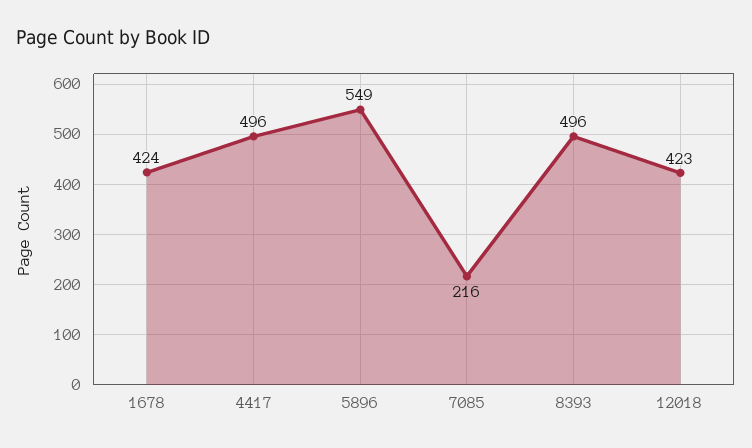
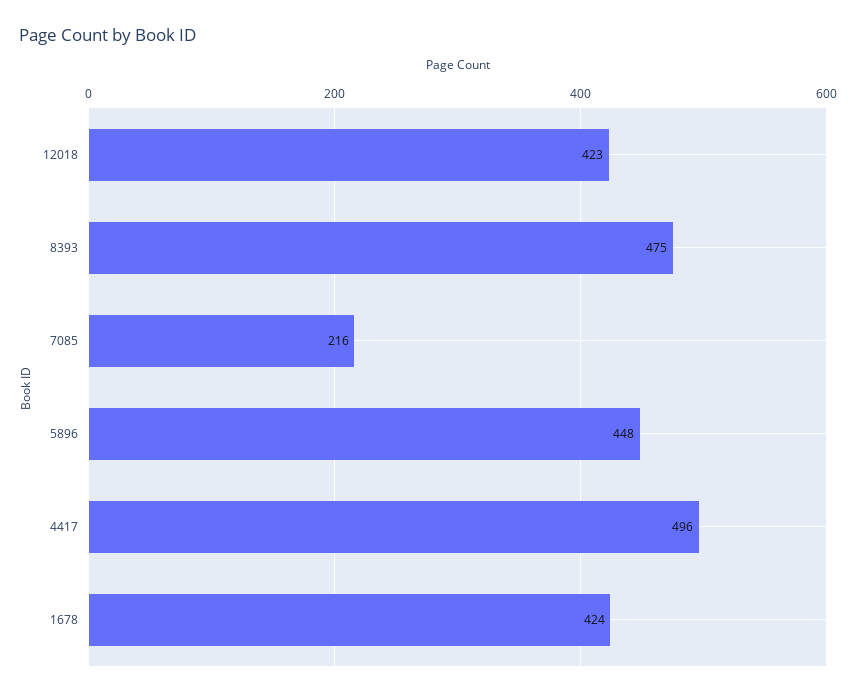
  {
    "1678": 424,
    "4417": 496,
-   "5896": 549,
+   "5896": 448,
    "7085": 216,
-   "8393": 496,
+   "8393": 475,
    "12018": 423
  }

